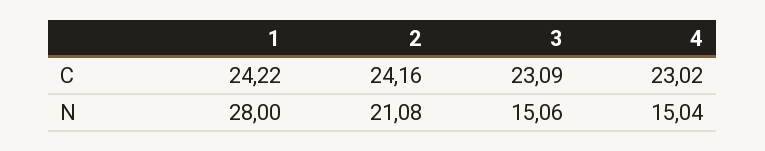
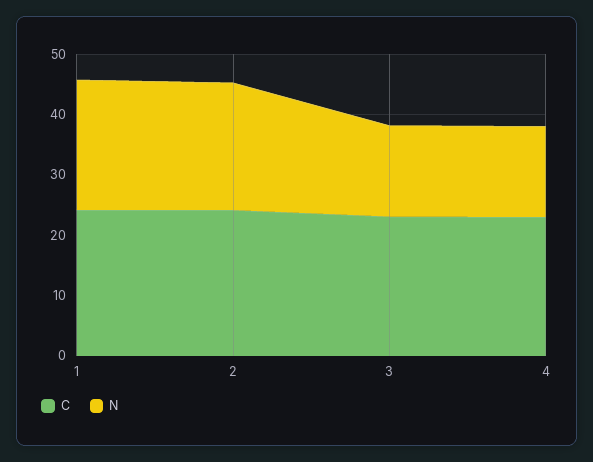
  {
    "C": {
      "1": 24.22,
      "2": 24.16,
      "3": 23.09,
      "4": 23.02
    },
    "N": {
-     "1": 28,
+     "1": 22,
      "2": 21.08,
      "3": 15.06,
      "4": 15.04
    }
  }

